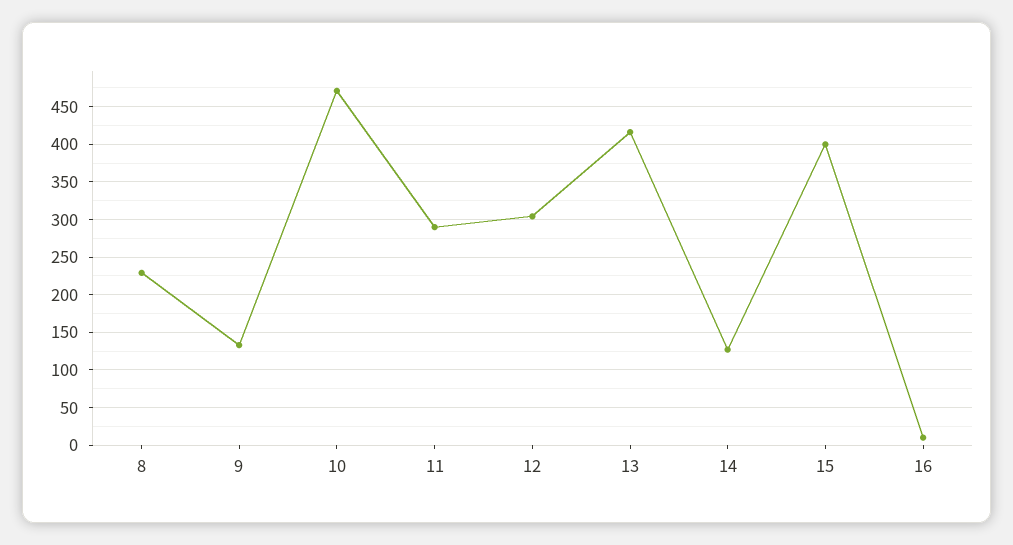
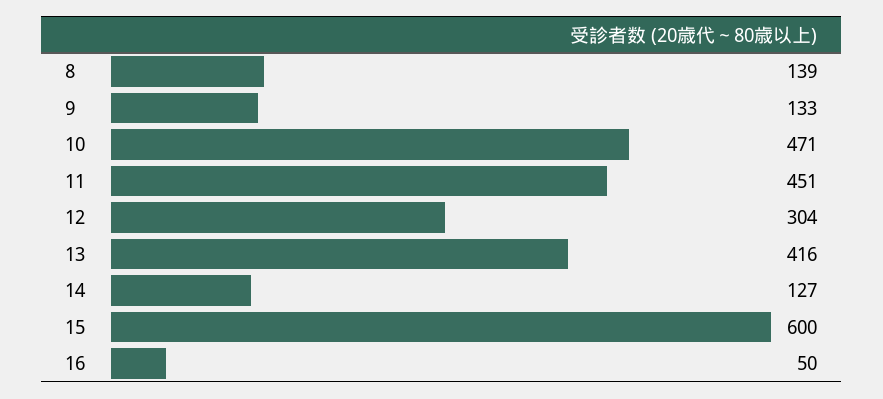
  {
-   "8": 230,
+   "8": 139,
    "9": 133,
    "10": 471,
-   "11": 290,
+   "11": 451,
    "12": 304,
    "13": 416,
    "14": 127,
-   "15": 400,
+   "15": 600,
-   "16": 10
+   "16": 50
  }

